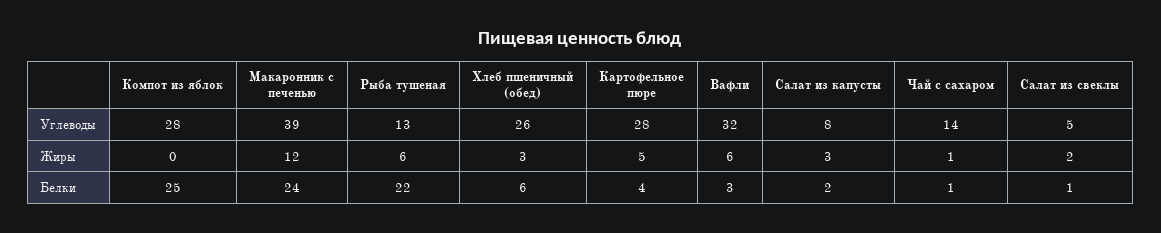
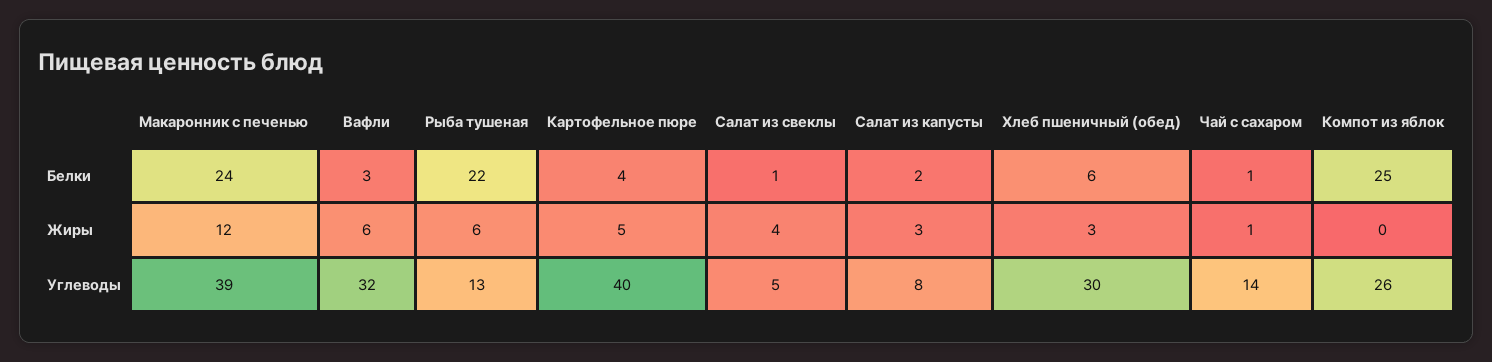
  {
    "Компот из яблок": {
-     "Углеводы": 28,
+     "Углеводы": 26,
      "Жиры": 0,
      "Белки": 25
    },
    "Макаронник с печенью": {
      "Углеводы": 39,
      "Жиры": 12,
      "Белки": 24
    },
    "Рыба тушеная": {
      "Углеводы": 13,
      "Жиры": 6,
      "Белки": 22
    },
    "Хлеб пшеничный (обед)": {
-     "Углеводы": 26,
+     "Углеводы": 30,
      "Жиры": 3,
      "Белки": 6
    },
    "Картофельное пюре": {
-     "Углеводы": 28,
+     "Углеводы": 40,
      "Жиры": 5,
      "Белки": 4
    },
    "Вафли": {
      "Углеводы": 32,
      "Жиры": 6,
      "Белки": 3
    },
    "Салат из капусты": {
      "Углеводы": 8,
      "Жиры": 3,
      "Белки": 2
    },
    "Чай с сахаром": {
      "Углеводы": 14,
      "Жиры": 1,
      "Белки": 1
    },
    "Салат из свеклы": {
      "Углеводы": 5,
-     "Жиры": 2,
+     "Жиры": 4,
      "Белки": 1
    }
  }

